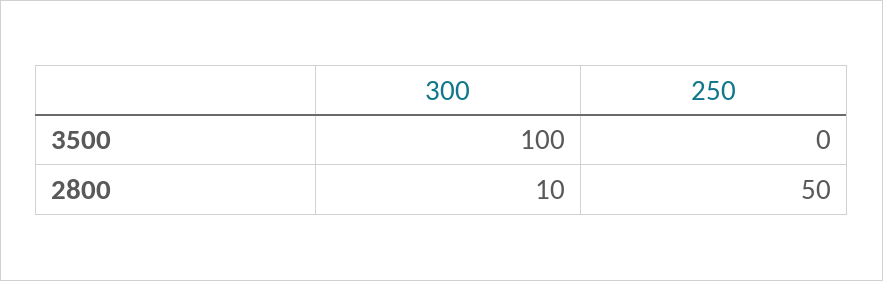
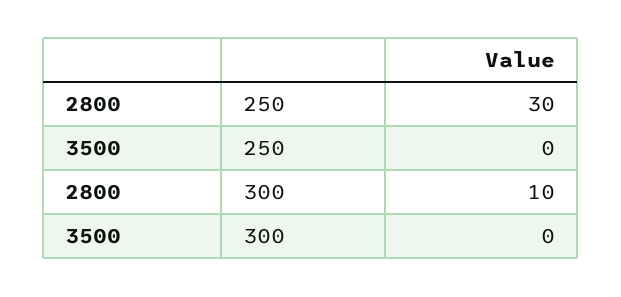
  {
    "300": {
-     "3500": 100,
+     "3500": 0,
      "2800": 10
    },
    "250": {
      "3500": 0,
-     "2800": 50
+     "2800": 30
    }
  }

